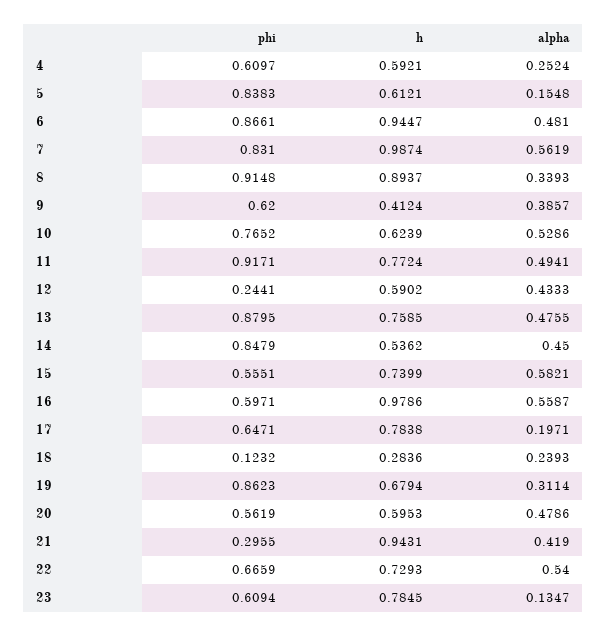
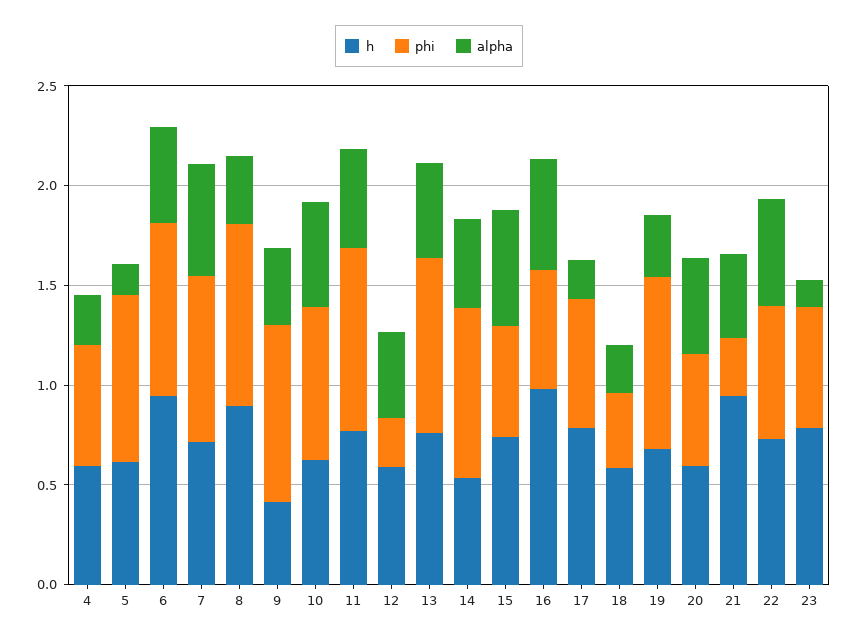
  {
    "phi": {
      "4": 0.6097,
      "5": 0.8383,
      "6": 0.8661,
      "7": 0.831,
      "8": 0.9148,
-     "9": 0.62,
+     "9": 0.9,
      "10": 0.7652,
      "11": 0.9171,
      "12": 0.2441,
      "13": 0.8795,
      "14": 0.8479,
      "15": 0.5551,
      "16": 0.5971,
      "17": 0.6471,
-     "18": 0.1232,
+     "18": 0.4,
      "19": 0.8623,
      "20": 0.5619,
      "21": 0.2955,
      "22": 0.6659,
      "23": 0.6094
    },
    "h": {
      "4": 0.5921,
      "5": 0.6121,
      "6": 0.9447,
-     "7": 0.9874,
+     "7": 0.7,
      "8": 0.8937,
      "9": 0.4124,
      "10": 0.6239,
      "11": 0.7724,
      "12": 0.5902,
      "13": 0.7585,
      "14": 0.5362,
      "15": 0.7399,
      "16": 0.9786,
      "17": 0.7838,
-     "18": 0.2836,
+     "18": 0.6,
      "19": 0.6794,
      "20": 0.5953,
      "21": 0.9431,
      "22": 0.7293,
      "23": 0.7845
    },
    "alpha": {
      "4": 0.2524,
      "5": 0.1548,
      "6": 0.481,
      "7": 0.5619,
      "8": 0.3393,
      "9": 0.3857,
      "10": 0.5286,
      "11": 0.4941,
      "12": 0.4333,
      "13": 0.4755,
      "14": 0.45,
      "15": 0.5821,
      "16": 0.5587,
      "17": 0.1971,
      "18": 0.2393,
      "19": 0.3114,
      "20": 0.4786,
      "21": 0.419,
      "22": 0.54,
      "23": 0.1347
    }
  }

